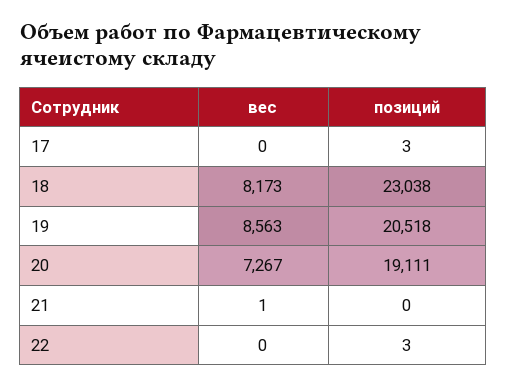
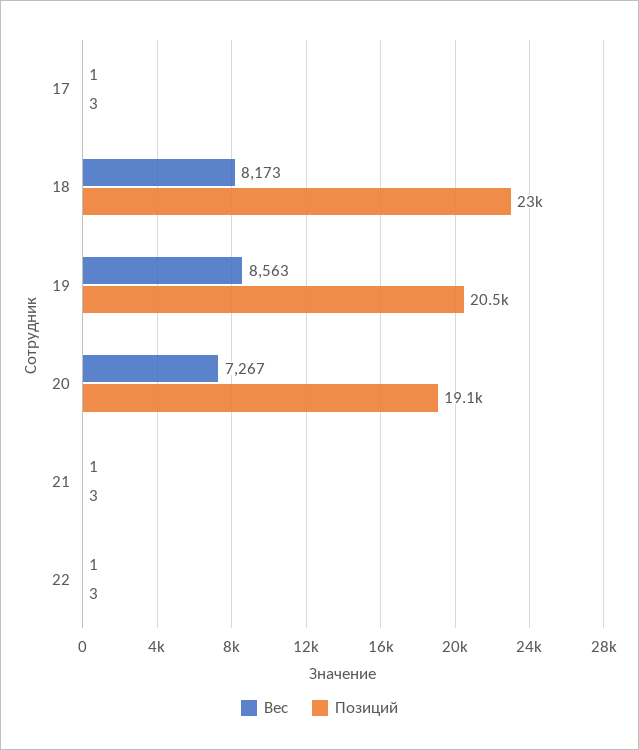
  {
    "вес": {
-     "17": 0,
+     "17": 1,
      "18": 8173,
      "19": 8563,
      "20": 7267,
      "21": 1,
-     "22": 0
+     "22": 1
    },
    "позиций": {
      "17": 3,
      "18": 23038,
      "19": 20518,
      "20": 19111,
-     "21": 0,
+     "21": 3,
      "22": 3
    }
  }

